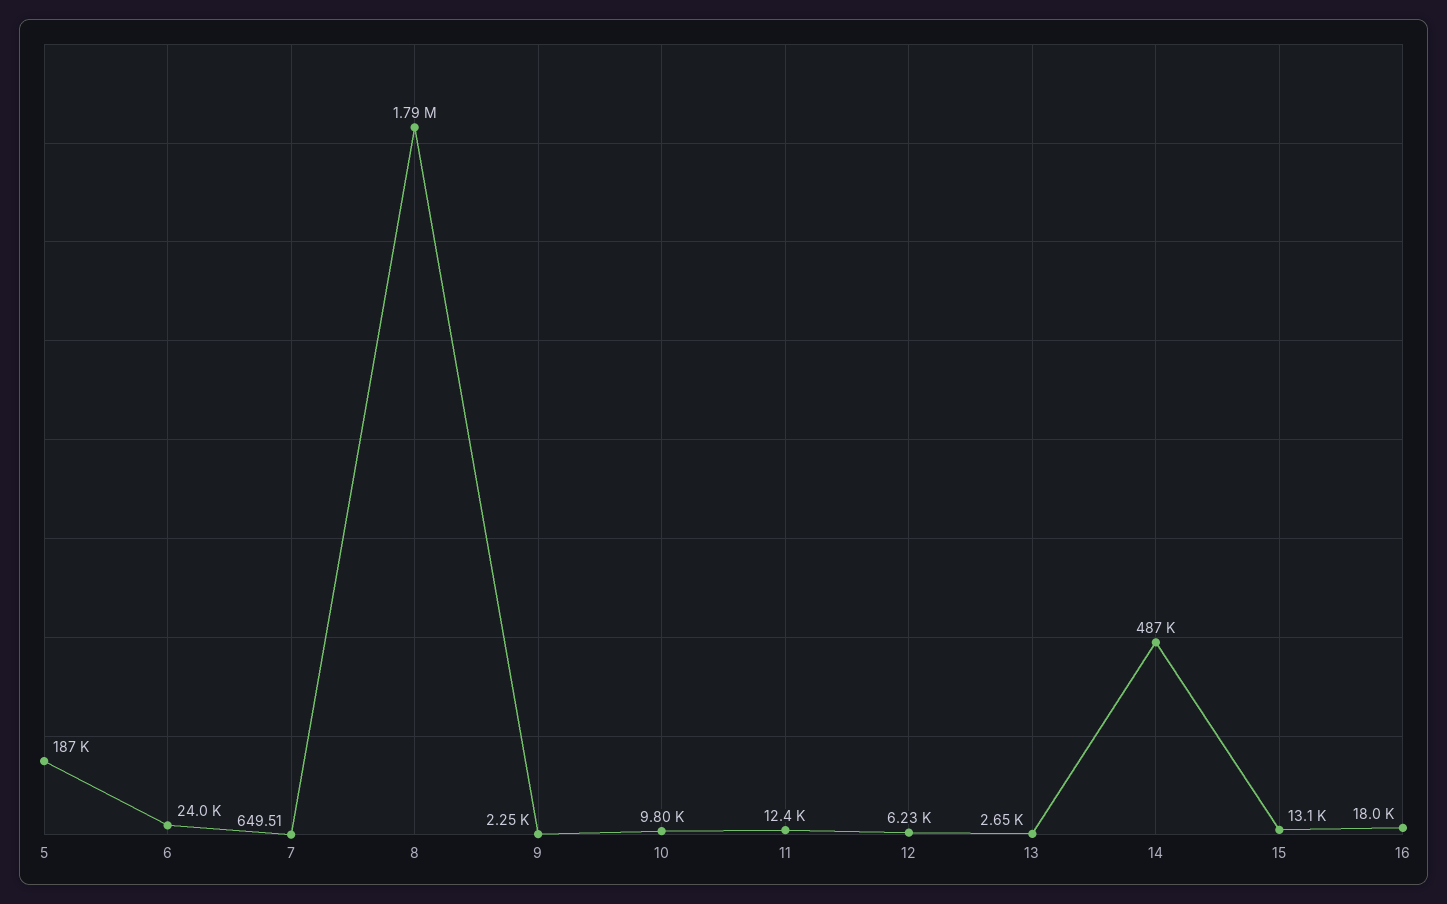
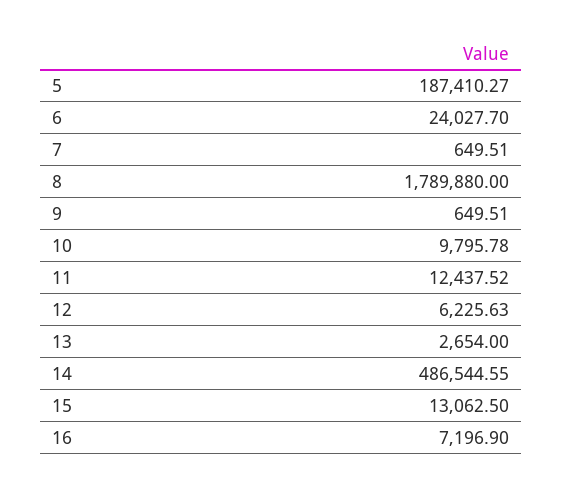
  {
    "5": 187410.27,
    "6": 24027.7,
    "7": 649.51,
    "8": 1789880,
-   "9": 2250,
+   "9": 649.51,
    "10": 9795.78,
    "11": 12437.52,
    "12": 6225.63,
    "13": 2654,
    "14": 486544.55,
    "15": 13062.5,
-   "16": 18000
+   "16": 7196.9
  }

